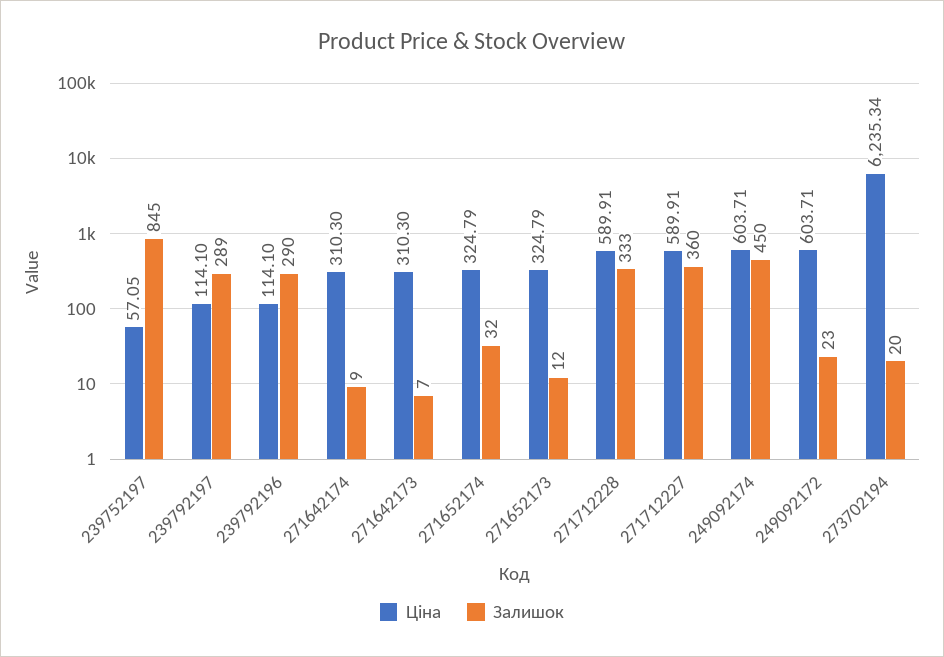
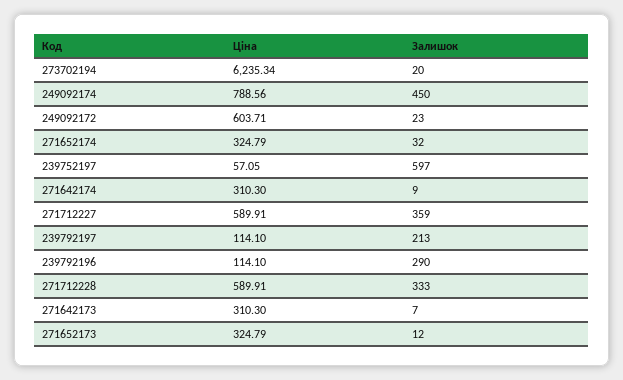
  {
    "Ціна": {
      "239752197": 57.05,
      "239792197": 114.1,
      "239792196": 114.1,
      "271642174": 310.3,
      "271642173": 310.3,
      "271652174": 324.79,
      "271652173": 324.79,
      "271712228": 589.91,
      "271712227": 589.91,
-     "249092174": 603.71,
+     "249092174": 788.56,
      "249092172": 603.71,
      "273702194": 6235.34
    },
    "Залишок": {
-     "239752197": 845,
+     "239752197": 597,
-     "239792197": 289,
+     "239792197": 213,
      "239792196": 290,
      "271642174": 9,
      "271642173": 7,
      "271652174": 32,
      "271652173": 12,
      "271712228": 333,
-     "271712227": 360,
+     "271712227": 359,
      "249092174": 450,
      "249092172": 23,
      "273702194": 20
    }
  }

